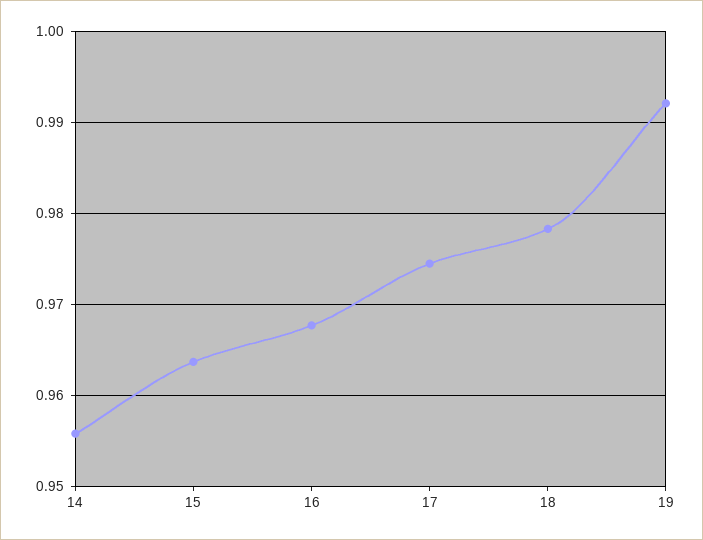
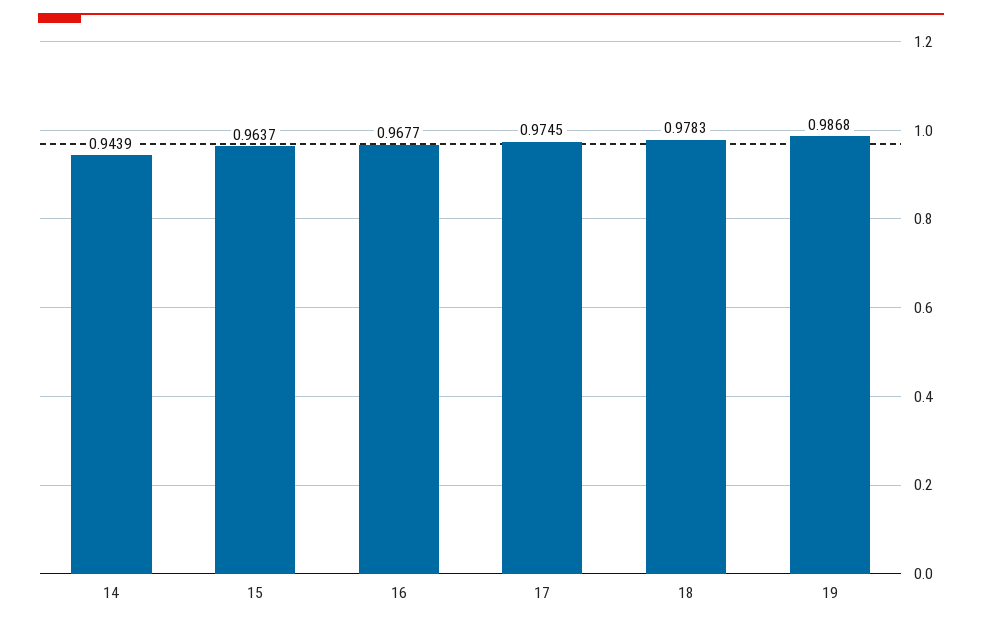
  {
-   "14": 0.956,
+   "14": 0.9439,
    "15": 0.9637,
    "16": 0.9677,
    "17": 0.9745,
    "18": 0.9783,
-   "19": 0.992
+   "19": 0.9868
  }

